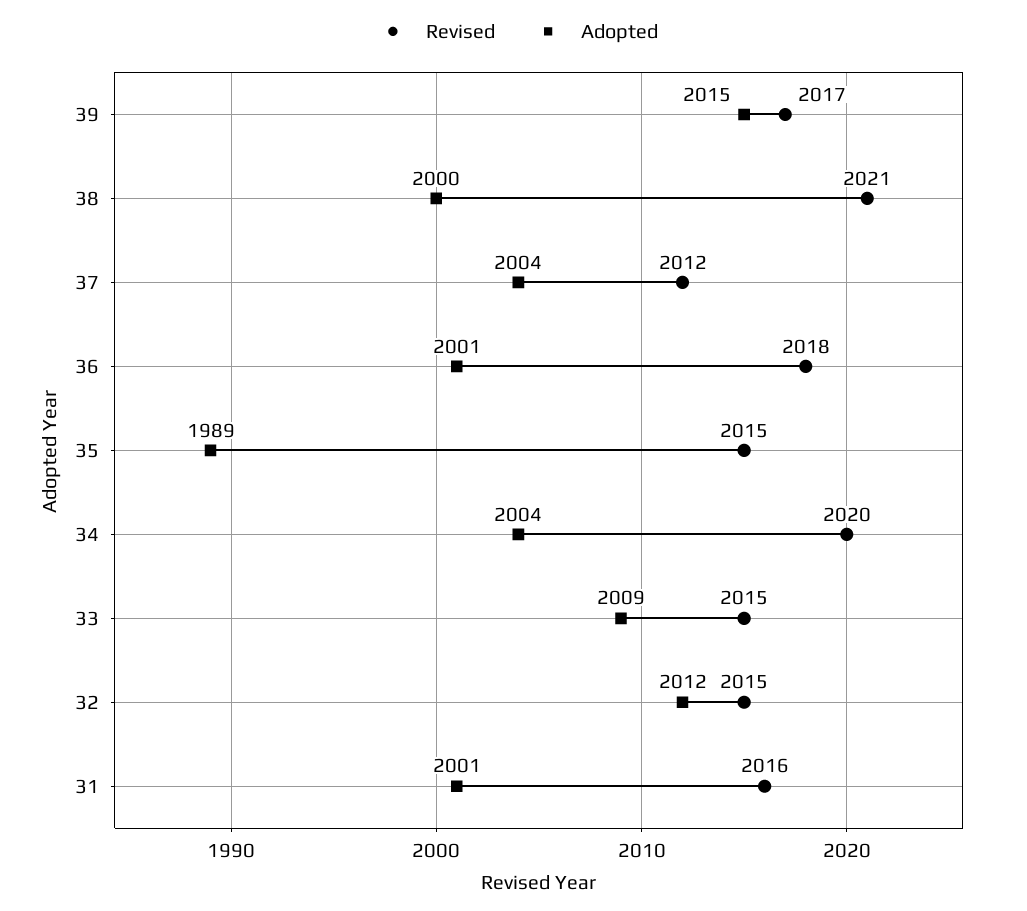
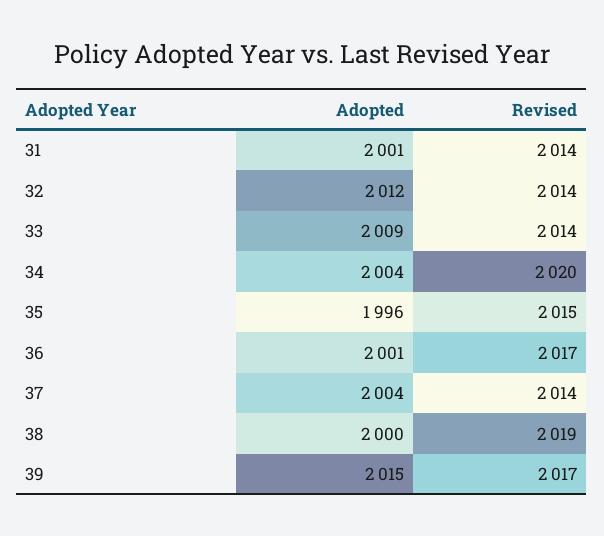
  {
    "Revised": {
      "39": 2017,
-     "38": 2021,
+     "38": 2019,
-     "37": 2012,
+     "37": 2014,
-     "36": 2018,
+     "36": 2017,
      "35": 2015,
      "34": 2020,
-     "33": 2015,
+     "33": 2014,
-     "32": 2015,
+     "32": 2014,
-     "31": 2016
+     "31": 2014
    },
    "Adopted": {
      "39": 2015,
      "38": 2000,
      "37": 2004,
      "36": 2001,
-     "35": 1989,
+     "35": 1996,
      "34": 2004,
      "33": 2009,
      "32": 2012,
      "31": 2001
    }
  }

